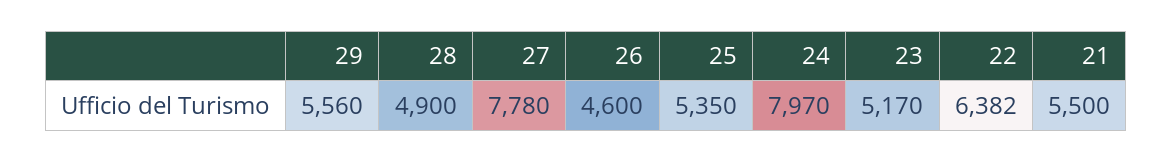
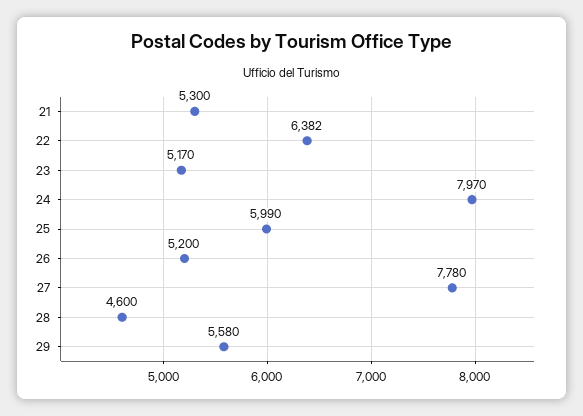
  {
-   "29": 5560,
+   "29": 5580,
-   "28": 4900,
+   "28": 4600,
    "27": 7780,
-   "26": 4600,
+   "26": 5200,
-   "25": 5350,
+   "25": 5990,
    "24": 7970,
    "23": 5170,
    "22": 6382,
-   "21": 5500
+   "21": 5300
  }

